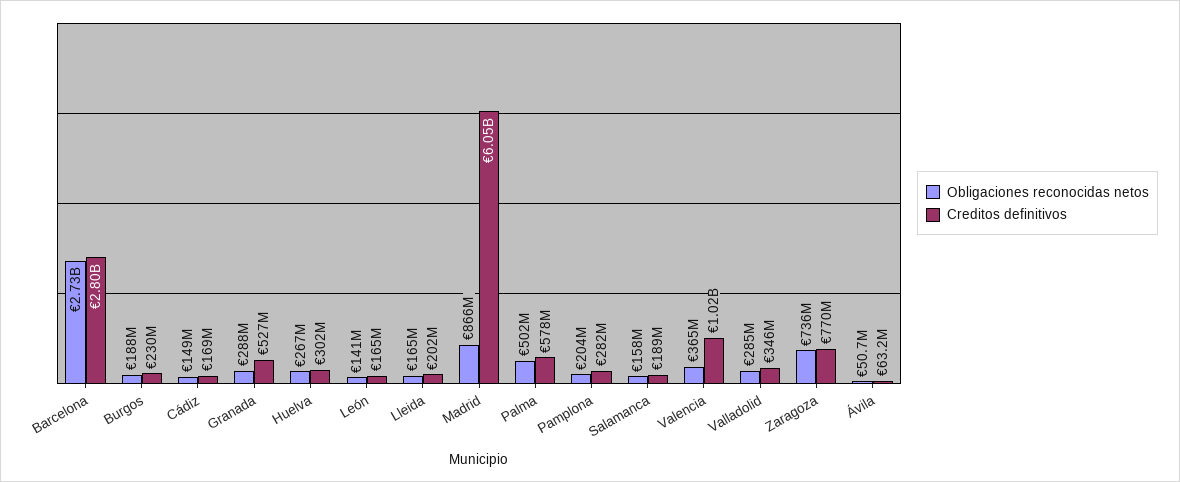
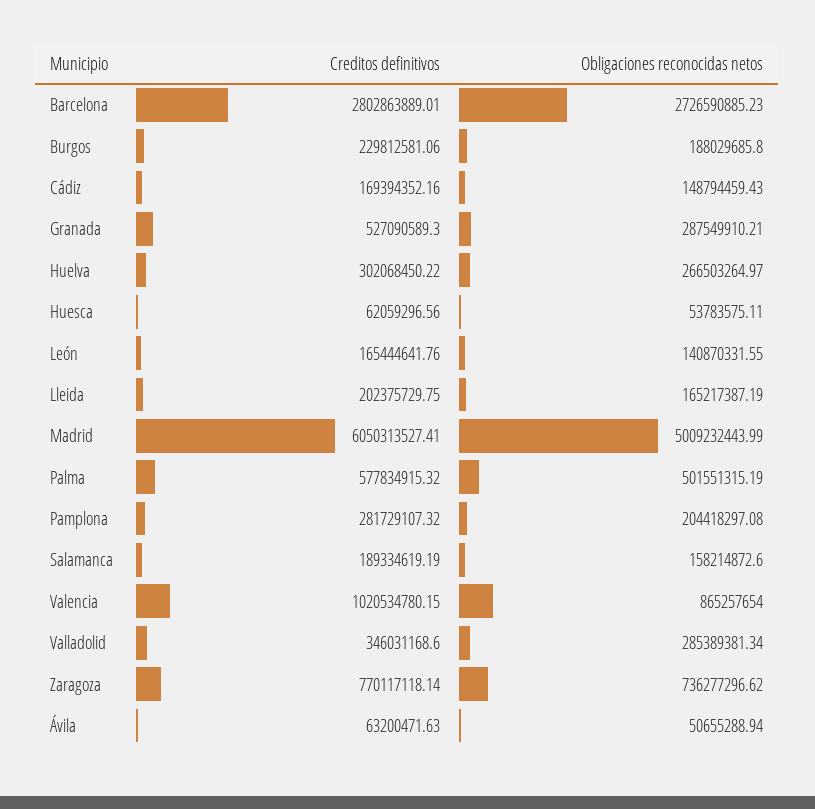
  {
    "Obligaciones reconocidas netos": {
      "Barcelona": 2726590885.23,
      "Burgos": 188029685.8,
      "Cádiz": 148794459.43,
      "Granada": 287549910.21,
      "Huelva": 266503264.97,
      "León": 140870331.55,
      "Lleida": 165217387.19,
-     "Madrid": 866000000,
+     "Madrid": 5009232443.99,
      "Palma": 501551315.19,
      "Pamplona": 204418297.08,
      "Salamanca": 158214872.6,
-     "Valencia": 365000000,
+     "Valencia": 865257654,
      "Valladolid": 285389381.34,
      "Zaragoza": 736277296.62,
-     "Ávila": 50655288.94
+     "Ávila": 50655288.94,
+     "Huesca": 53783575.11
    },
    "Creditos definitivos": {
      "Barcelona": 2802863889.01,
      "Burgos": 229812581.06,
      "Cádiz": 169394352.16,
      "Granada": 527090589.3,
      "Huelva": 302068450.22,
      "León": 165444641.76,
      "Lleida": 202375729.75,
      "Madrid": 6050313527.41,
      "Palma": 577834915.32,
      "Pamplona": 281729107.32,
      "Salamanca": 189334619.19,
      "Valencia": 1020534780.15,
      "Valladolid": 346031168.6,
      "Zaragoza": 770117118.14,
-     "Ávila": 63200471.63
+     "Ávila": 63200471.63,
+     "Huesca": 62059296.56
    }
  }

